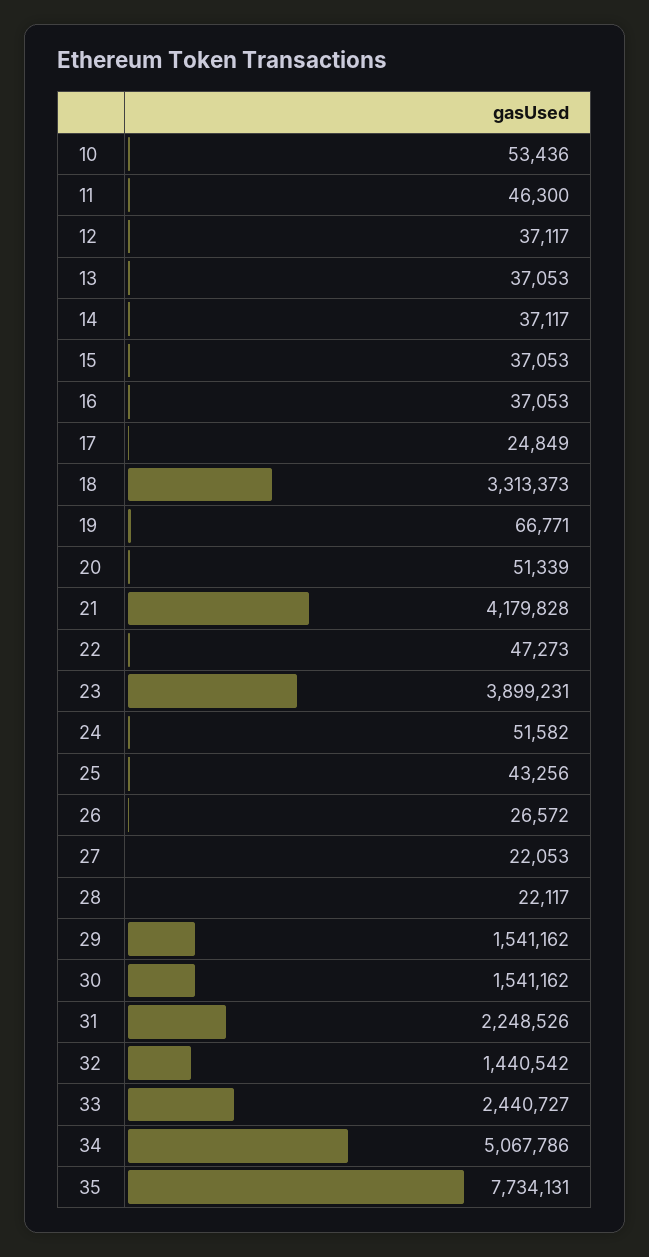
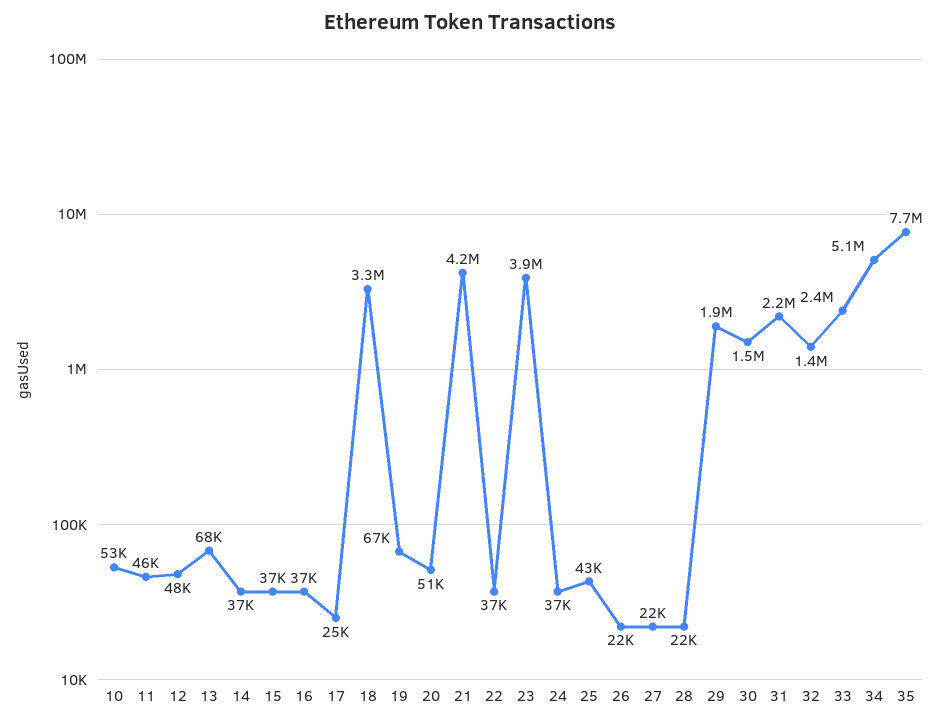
  {
    "10": 53436,
    "11": 46300,
-   "12": 37117,
+   "12": 48000,
-   "13": 37053,
+   "13": 68000,
    "14": 37117,
    "15": 37053,
    "16": 37053,
    "17": 24849,
    "18": 3313373,
    "19": 66771,
    "20": 51339,
    "21": 4179828,
-   "22": 47273,
+   "22": 37000,
    "23": 3899231,
-   "24": 51582,
+   "24": 37000,
    "25": 43256,
-   "26": 26572,
+   "26": 22000,
    "27": 22053,
    "28": 22117,
-   "29": 1541162,
+   "29": 1900000,
    "30": 1541162,
    "31": 2248526,
    "32": 1440542,
    "33": 2440727,
    "34": 5067786,
    "35": 7734131
  }

